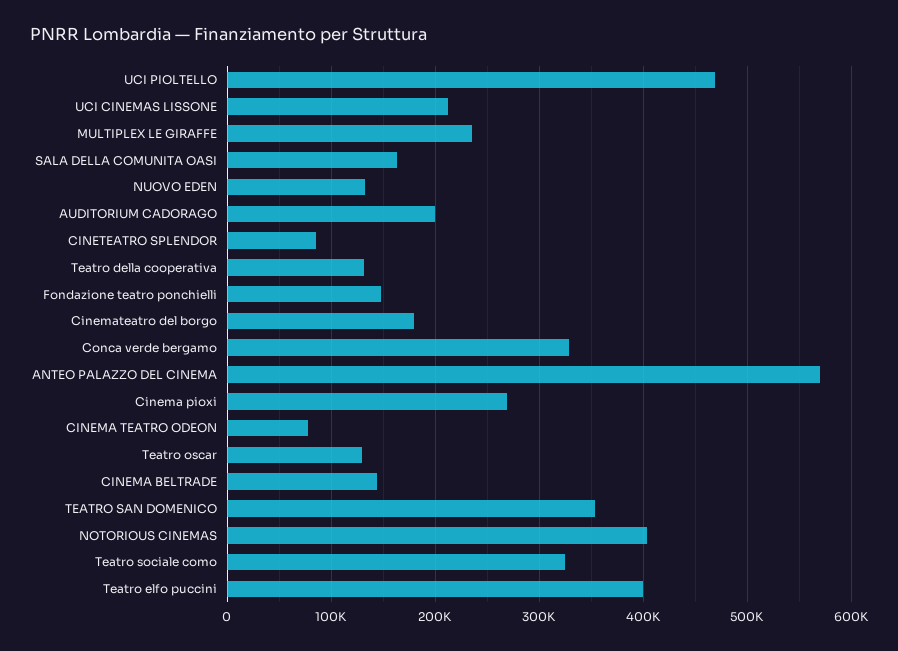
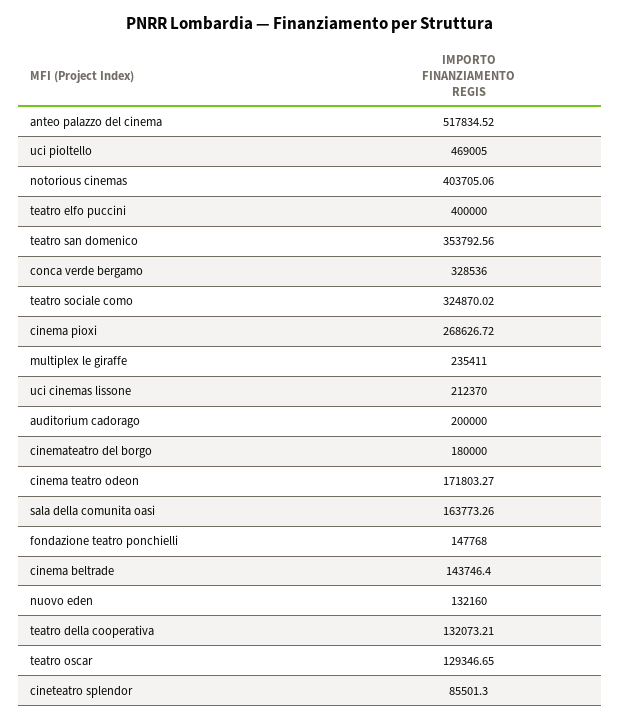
  {
    "UCI PIOLTELLO": 469005,
    "UCI CINEMAS LISSONE": 212370,
    "MULTIPLEX LE GIRAFFE": 235411,
    "SALA DELLA COMUNITA OASI": 163773.26,
    "NUOVO EDEN": 132160,
    "AUDITORIUM CADORAGO": 200000,
    "CINETEATRO SPLENDOR": 85501.3,
    "Teatro della cooperativa": 132073.21,
    "Fondazione teatro ponchielli": 147768,
    "Cinemateatro del borgo": 180000,
    "Conca verde bergamo": 328536,
-   "ANTEO PALAZZO DEL CINEMA": 570000,
+   "ANTEO PALAZZO DEL CINEMA": 517834.52,
    "Cinema pioxi": 268626.72,
-   "CINEMA TEATRO ODEON": 80000,
+   "CINEMA TEATRO ODEON": 171803.27,
    "Teatro oscar": 129346.65,
    "CINEMA BELTRADE": 143746.4,
    "TEATRO SAN DOMENICO": 353792.56,
    "NOTORIOUS CINEMAS": 403705.06,
    "Teatro sociale como": 324870.02,
    "Teatro elfo puccini": 400000
  }

